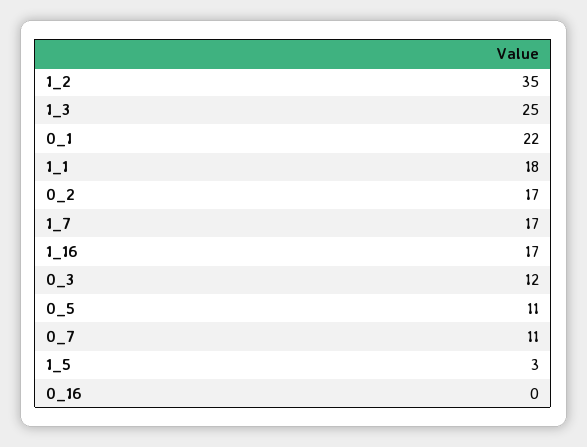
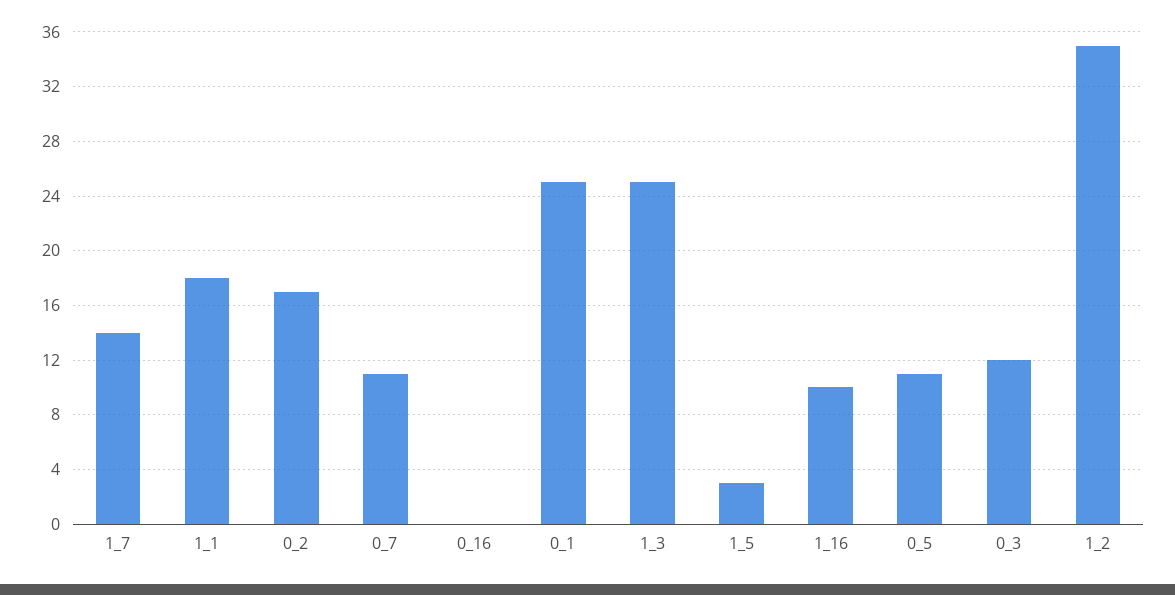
  {
    "1_2": 35,
    "1_3": 25,
-   "0_1": 22,
+   "0_1": 25,
    "1_1": 18,
    "0_2": 17,
-   "1_7": 17,
+   "1_7": 14,
-   "1_16": 17,
+   "1_16": 10,
    "0_3": 12,
    "0_5": 11,
    "0_7": 11,
    "1_5": 3,
    "0_16": 0
  }

